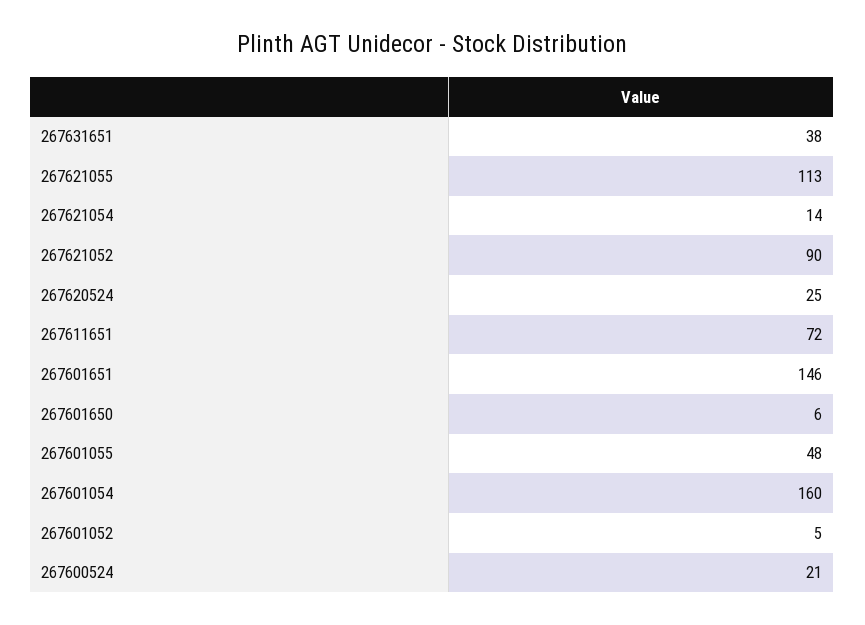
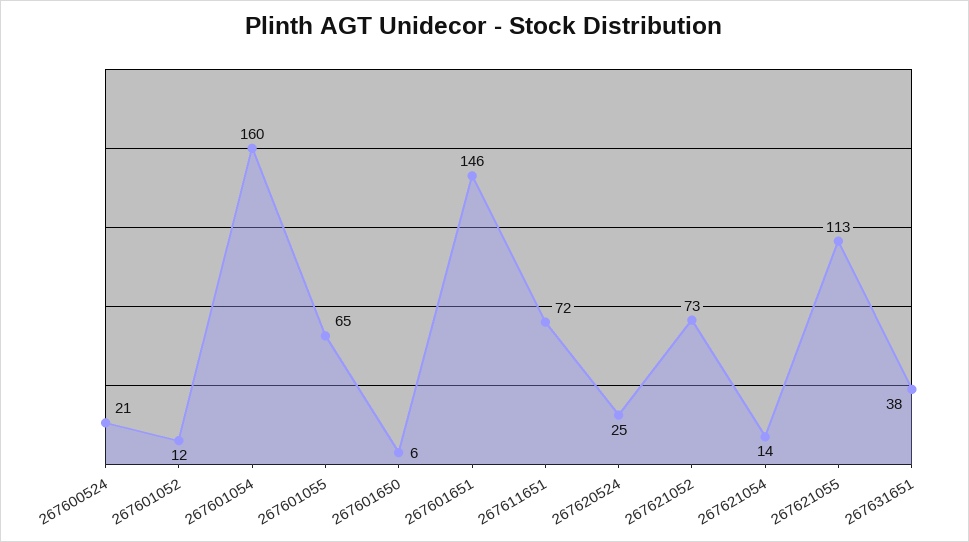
  {
    "267631651": 38,
    "267621055": 113,
    "267621054": 14,
-   "267621052": 90,
+   "267621052": 73,
    "267620524": 25,
    "267611651": 72,
    "267601651": 146,
    "267601650": 6,
-   "267601055": 48,
+   "267601055": 65,
    "267601054": 160,
-   "267601052": 5,
+   "267601052": 12,
    "267600524": 21
  }

